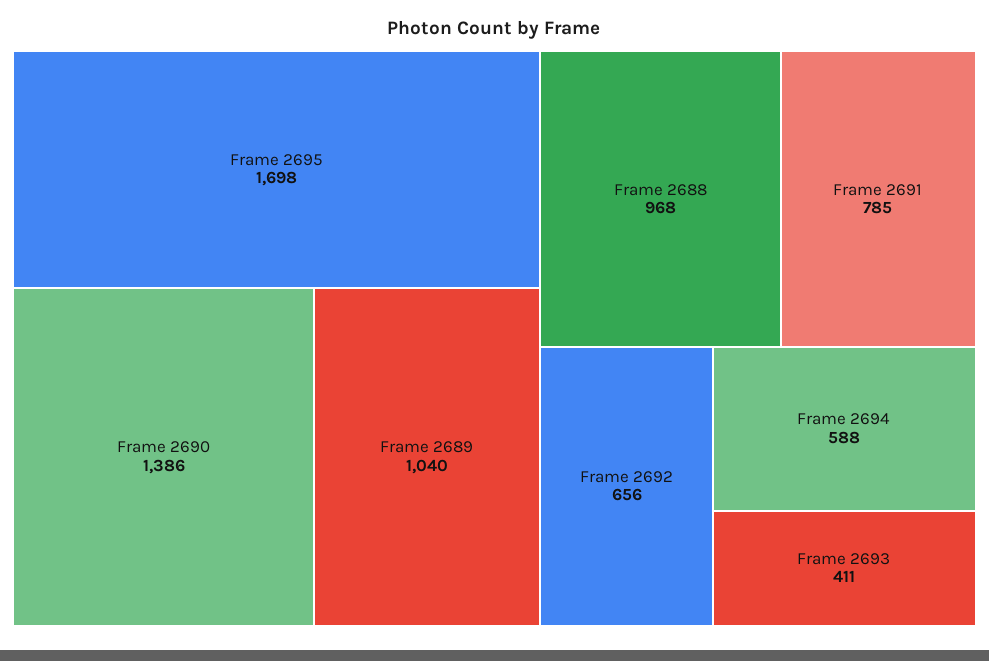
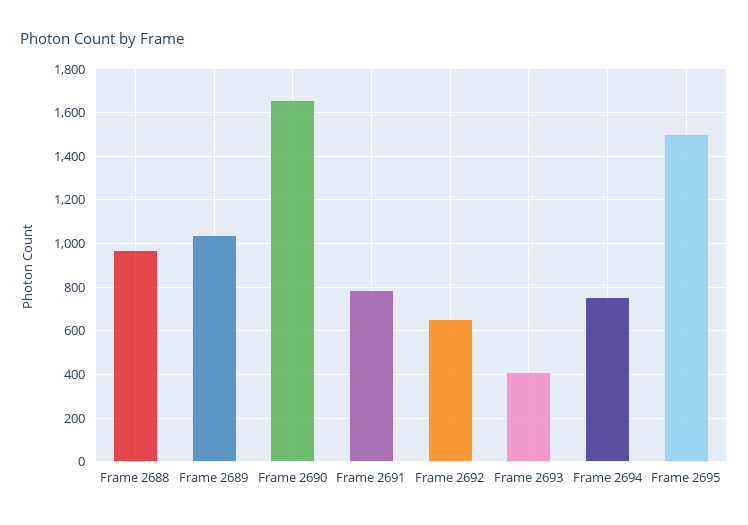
  {
-   "Frame 2695": 1698,
+   "Frame 2695": 1500,
-   "Frame 2690": 1386,
+   "Frame 2690": 1650,
    "Frame 2689": 1040,
    "Frame 2688": 968,
    "Frame 2691": 785,
    "Frame 2692": 656,
-   "Frame 2694": 588,
+   "Frame 2694": 750,
    "Frame 2693": 411
  }

